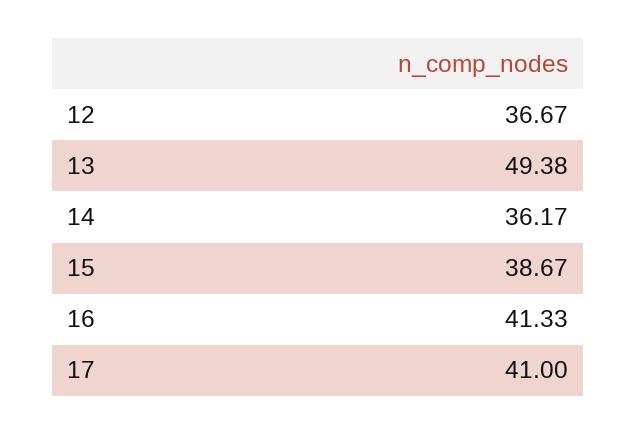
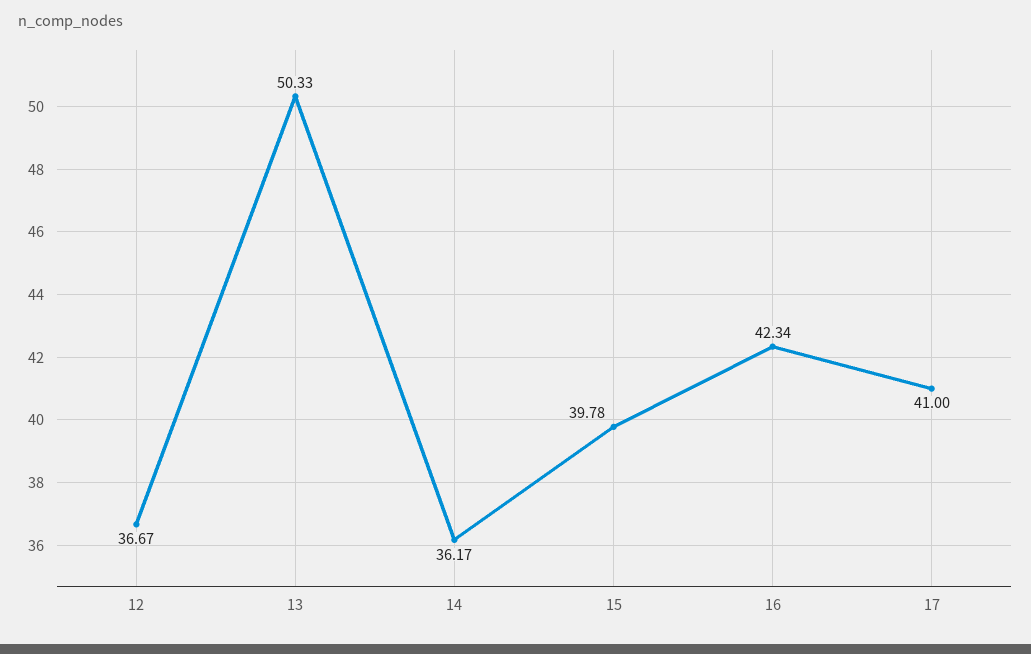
  {
    "12": 36.67,
-   "13": 49.38,
+   "13": 50.33,
    "14": 36.17,
-   "15": 38.67,
+   "15": 39.78,
-   "16": 41.33,
+   "16": 42.34,
    "17": 41
  }

